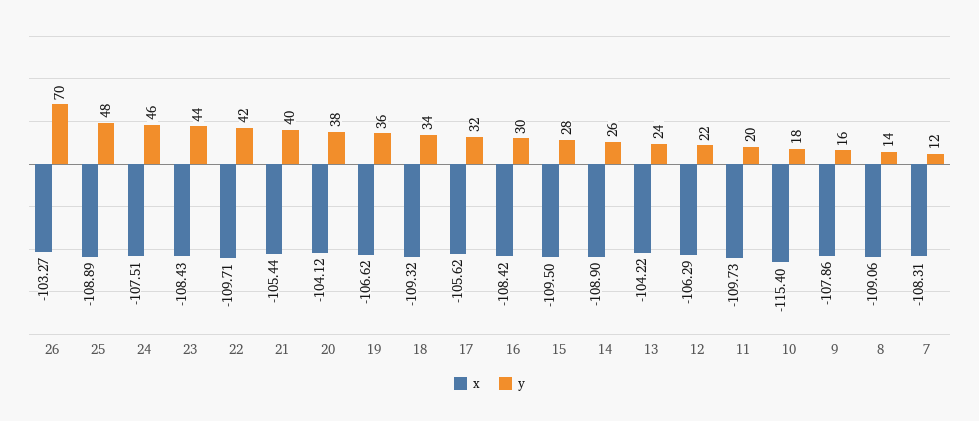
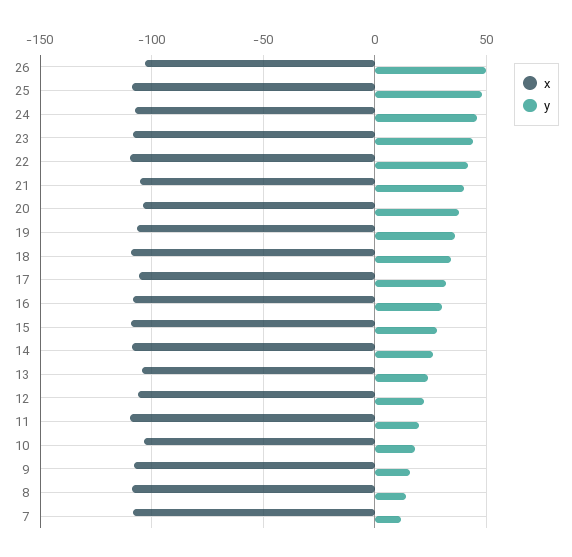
  {
    "x": {
      "26": -103.27,
      "25": -108.89,
      "24": -107.51,
      "23": -108.43,
      "22": -109.71,
      "21": -105.44,
      "20": -104.12,
      "19": -106.62,
      "18": -109.32,
      "17": -105.62,
      "16": -108.42,
      "15": -109.5,
      "14": -108.9,
      "13": -104.22,
      "12": -106.29,
      "11": -109.73,
-     "10": -115.4,
+     "10": -105,
      "9": -107.86,
      "8": -109.06,
      "7": -108.31
    },
    "y": {
-     "26": 70,
+     "26": 50,
      "25": 48,
      "24": 46,
      "23": 44,
      "22": 42,
      "21": 40,
      "20": 38,
      "19": 36,
      "18": 34,
      "17": 32,
      "16": 30,
      "15": 28,
      "14": 26,
      "13": 24,
      "12": 22,
      "11": 20,
      "10": 18,
      "9": 16,
      "8": 14,
      "7": 12
    }
  }

